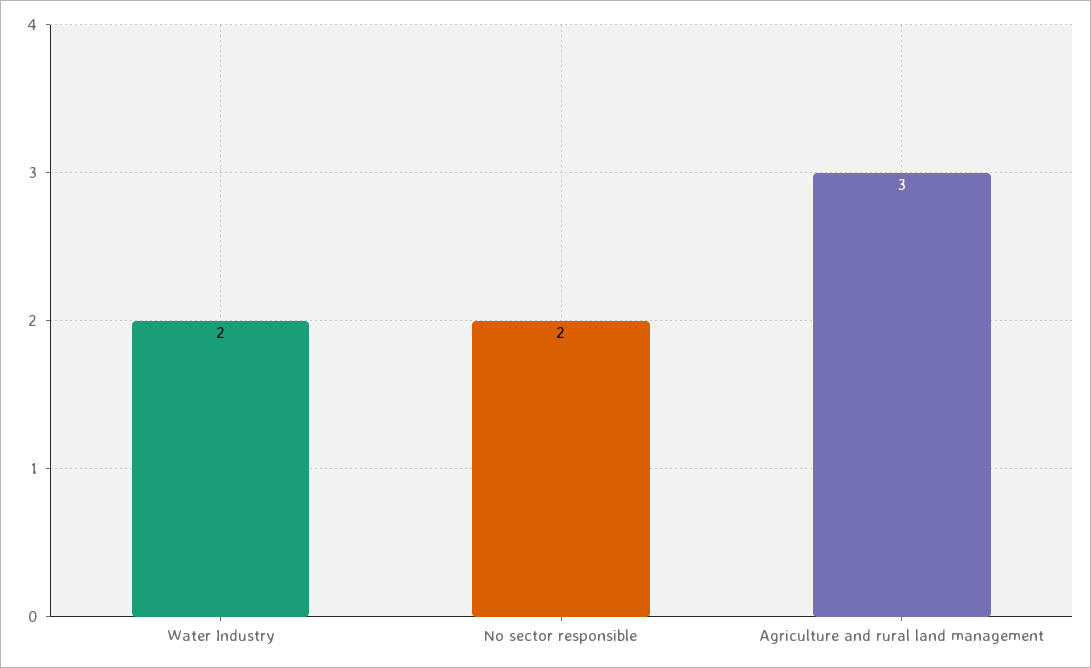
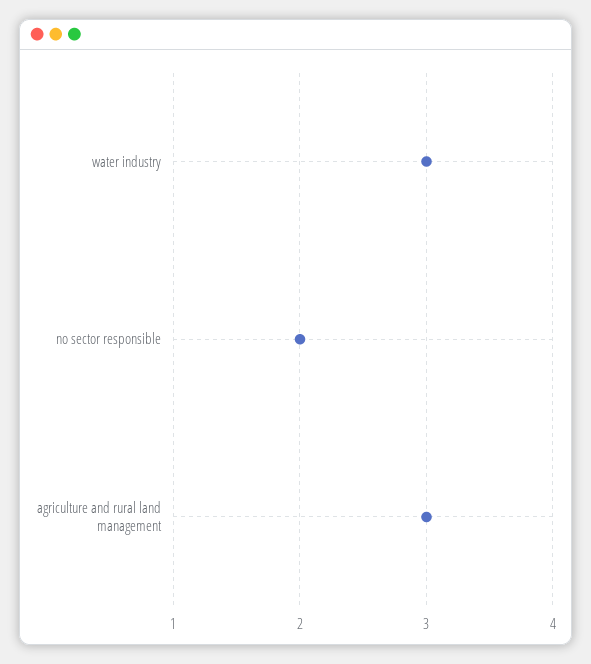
  {
-   "Water Industry": 2,
+   "Water Industry": 3,
    "No sector responsible": 2,
    "Agriculture and rural land management": 3
  }

